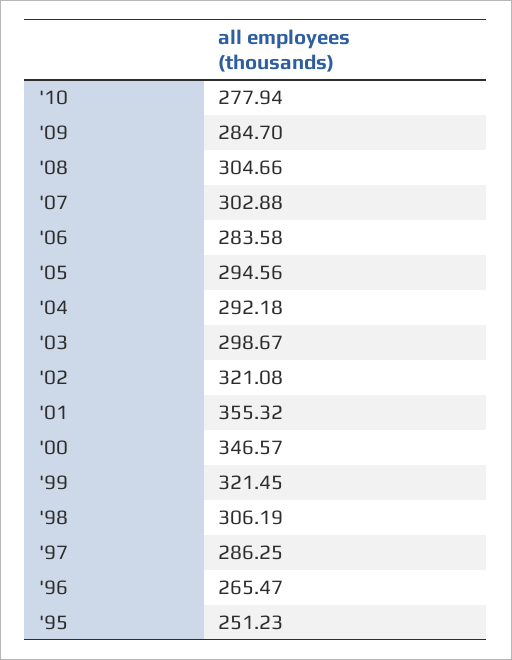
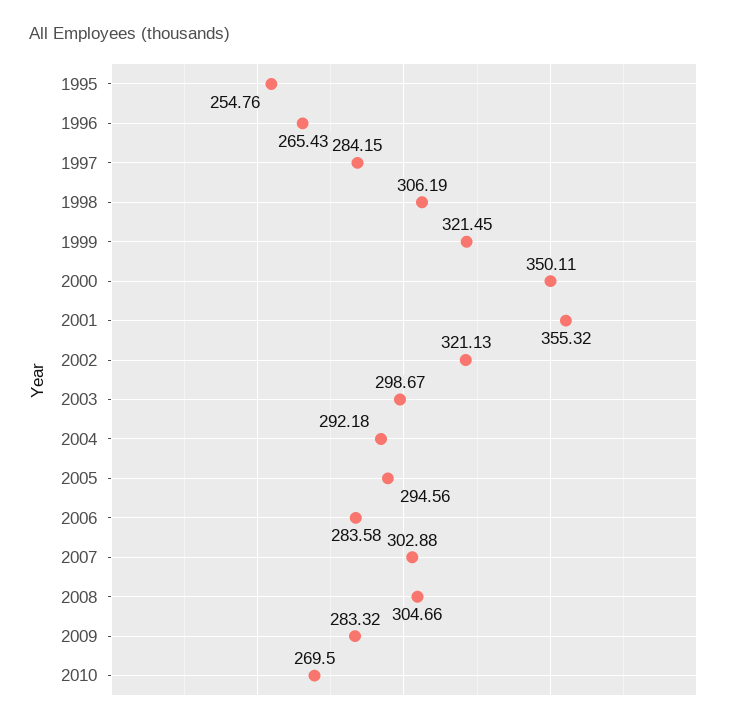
  {
-   "'10": 277.94,
+   "'10": 269.5,
-   "'09": 284.7,
+   "'09": 283.32,
    "'08": 304.66,
    "'07": 302.88,
    "'06": 283.58,
    "'05": 294.56,
    "'04": 292.18,
    "'03": 298.67,
-   "'02": 321.08,
+   "'02": 321.13,
    "'01": 355.32,
-   "'00": 346.57,
+   "'00": 350.11,
    "'99": 321.45,
    "'98": 306.19,
-   "'97": 286.25,
+   "'97": 284.15,
-   "'96": 265.47,
+   "'96": 265.43,
-   "'95": 251.23
+   "'95": 254.76
  }

